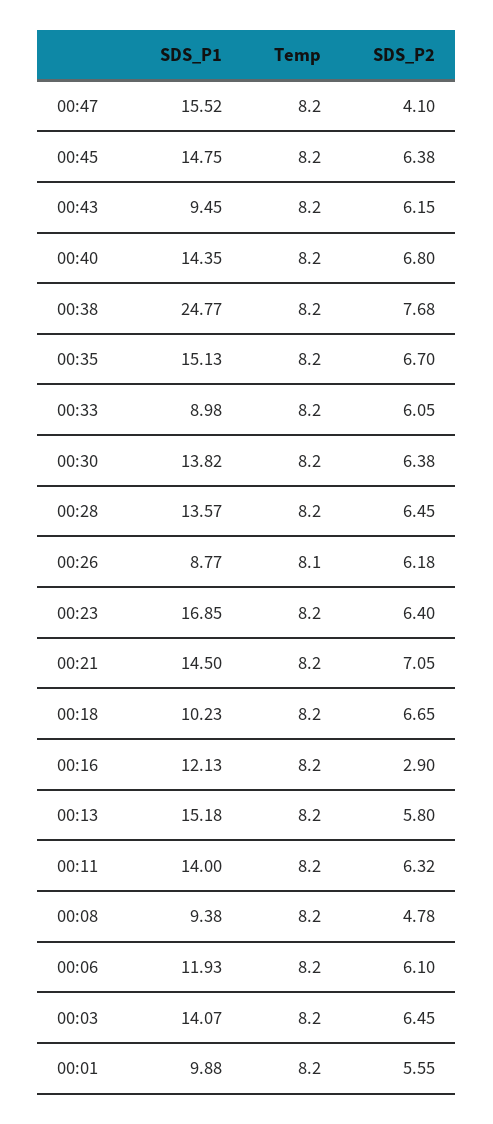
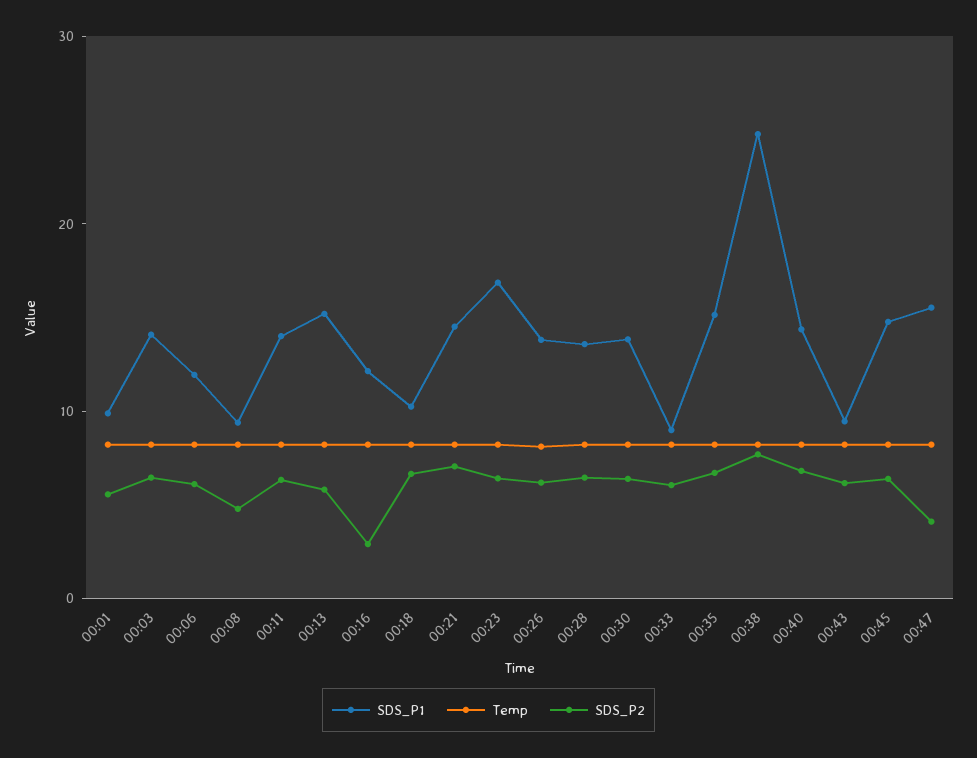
  {
    "SDS_P1": {
      "00:47": 15.52,
      "00:45": 14.75,
      "00:43": 9.45,
      "00:40": 14.35,
      "00:38": 24.77,
      "00:35": 15.13,
      "00:33": 8.98,
      "00:30": 13.82,
      "00:28": 13.57,
-     "00:26": 8.77,
+     "00:26": 14,
      "00:23": 16.85,
      "00:21": 14.5,
      "00:18": 10.23,
      "00:16": 12.13,
      "00:13": 15.18,
      "00:11": 14,
      "00:08": 9.38,
      "00:06": 11.93,
      "00:03": 14.07,
      "00:01": 9.88
    },
    "Temp": {
      "00:47": 8.2,
      "00:45": 8.2,
      "00:43": 8.2,
      "00:40": 8.2,
      "00:38": 8.2,
      "00:35": 8.2,
      "00:33": 8.2,
      "00:30": 8.2,
      "00:28": 8.2,
      "00:26": 8.1,
      "00:23": 8.2,
      "00:21": 8.2,
      "00:18": 8.2,
      "00:16": 8.2,
      "00:13": 8.2,
      "00:11": 8.2,
      "00:08": 8.2,
      "00:06": 8.2,
      "00:03": 8.2,
      "00:01": 8.2
    },
    "SDS_P2": {
      "00:47": 4.1,
      "00:45": 6.38,
      "00:43": 6.15,
      "00:40": 6.8,
      "00:38": 7.68,
      "00:35": 6.7,
      "00:33": 6.05,
      "00:30": 6.38,
      "00:28": 6.45,
      "00:26": 6.18,
      "00:23": 6.4,
      "00:21": 7.05,
      "00:18": 6.65,
      "00:16": 2.9,
      "00:13": 5.8,
      "00:11": 6.32,
      "00:08": 4.78,
      "00:06": 6.1,
      "00:03": 6.45,
      "00:01": 5.55
    }
  }

